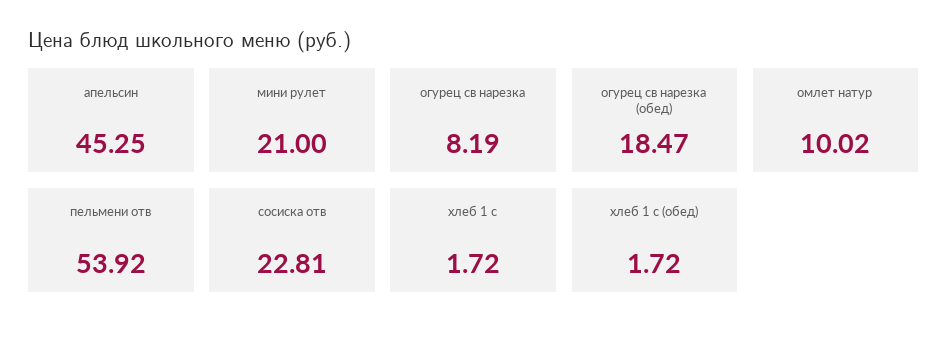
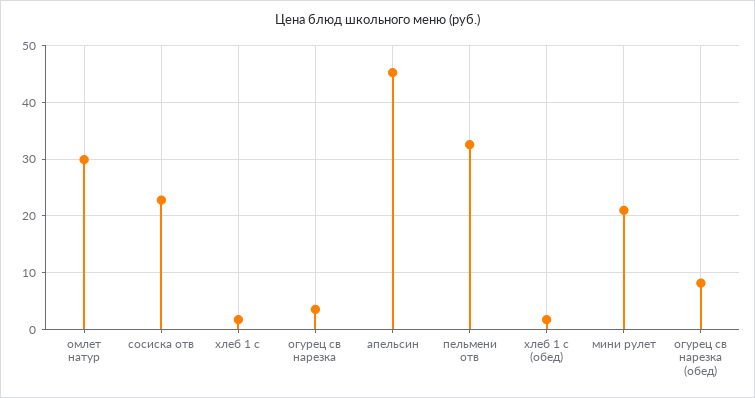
  {
    "апельсин": 45.25,
    "мини рулет": 21,
-   "огурец св нарезка": 8.19,
+   "огурец св нарезка": 4,
-   "огурец св нарезка (обед)": 18.47,
+   "огурец св нарезка (обед)": 8,
-   "омлет натур": 10.02,
+   "омлет натур": 30,
-   "пельмени отв": 53.92,
+   "пельмени отв": 32,
    "сосиска отв": 22.81,
    "хлеб 1 с": 1.72,
    "хлеб 1 с (обед)": 1.72
  }

